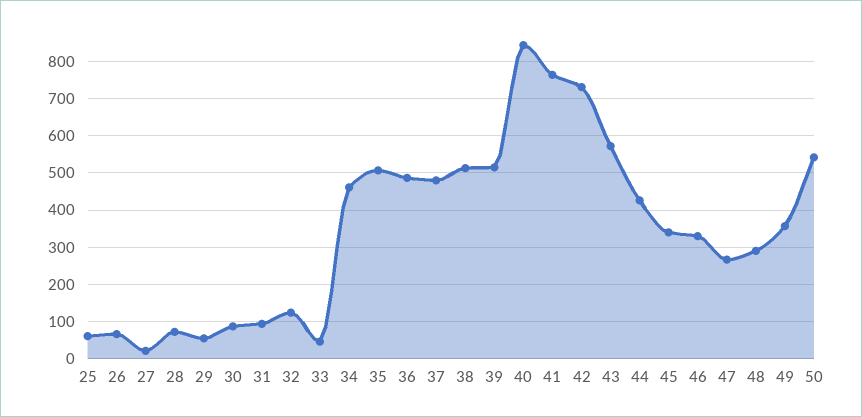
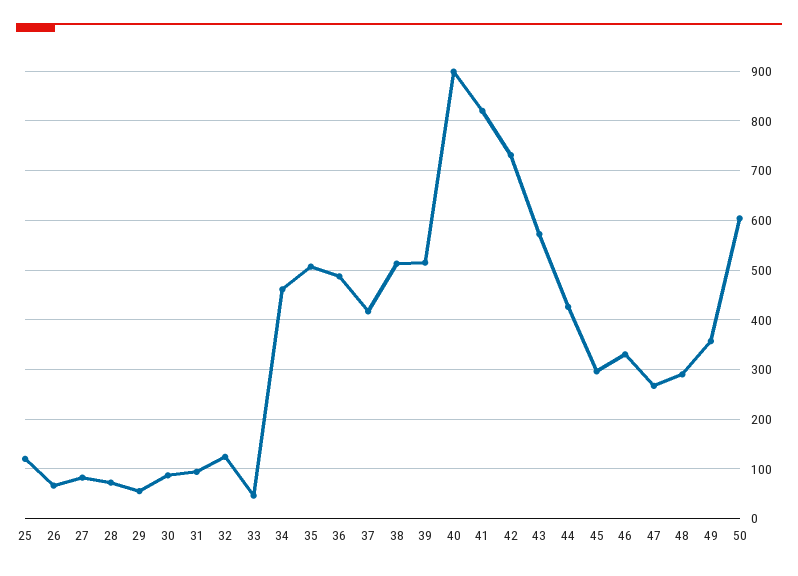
  {
-   "25": 60,
+   "25": 120,
    "26": 60,
-   "27": 20,
+   "27": 80,
    "28": 80,
    "29": 60,
    "30": 80,
    "31": 100,
    "32": 120,
    "33": 40,
    "34": 460,
    "35": 500,
    "36": 480,
-   "37": 480,
+   "37": 420,
    "38": 520,
    "39": 520,
-   "40": 840,
+   "40": 900,
-   "41": 760,
+   "41": 820,
    "42": 740,
    "43": 580,
    "44": 420,
-   "45": 340,
+   "45": 300,
    "46": 340,
    "47": 260,
    "48": 300,
    "49": 360,
-   "50": 540
+   "50": 600
  }

